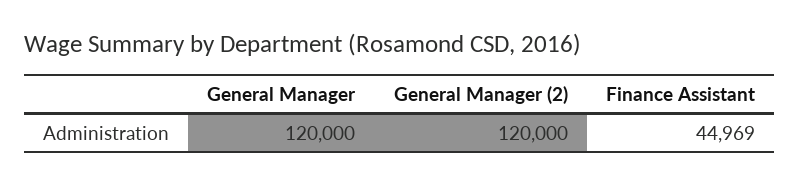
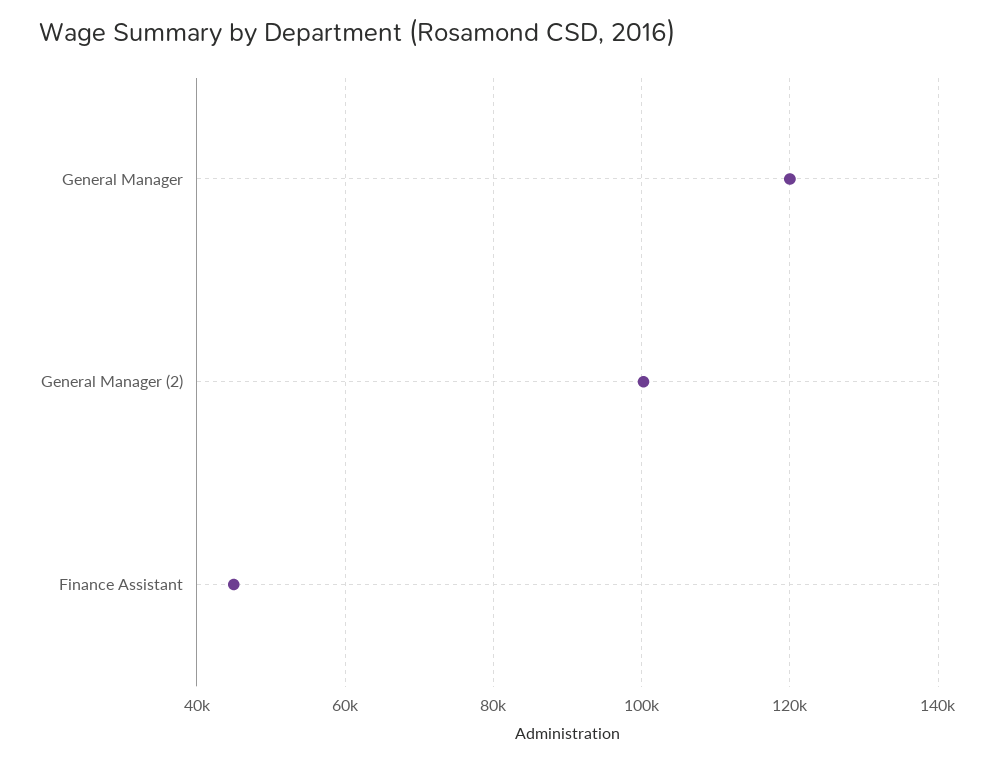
  {
    "General Manager": 120000,
-   "General Manager (2)": 120000,
+   "General Manager (2)": 100000,
    "Finance Assistant": 44969
  }

